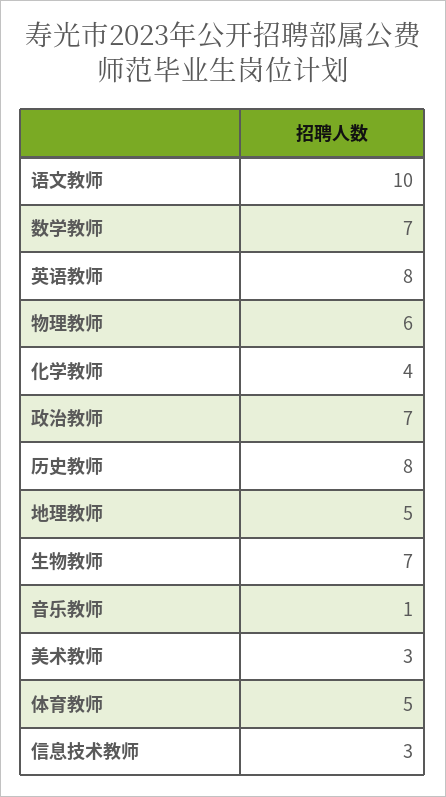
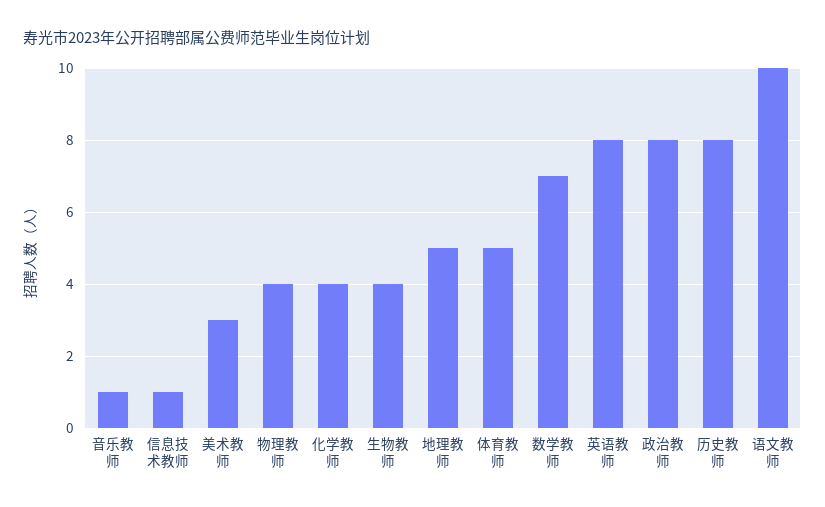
  {
    "语文教师": 10,
    "数学教师": 7,
    "英语教师": 8,
-   "物理教师": 6,
+   "物理教师": 4,
    "化学教师": 4,
-   "政治教师": 7,
+   "政治教师": 8,
    "历史教师": 8,
    "地理教师": 5,
-   "生物教师": 7,
+   "生物教师": 4,
    "音乐教师": 1,
    "美术教师": 3,
    "体育教师": 5,
-   "信息技术教师": 3
+   "信息技术教师": 1
  }

